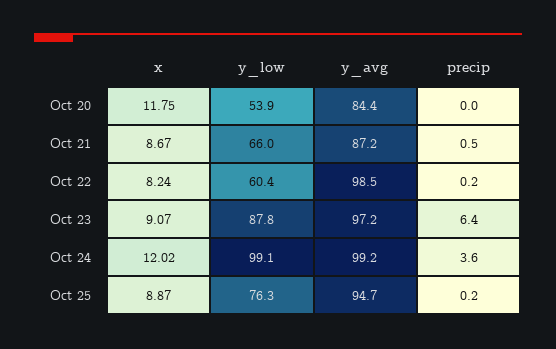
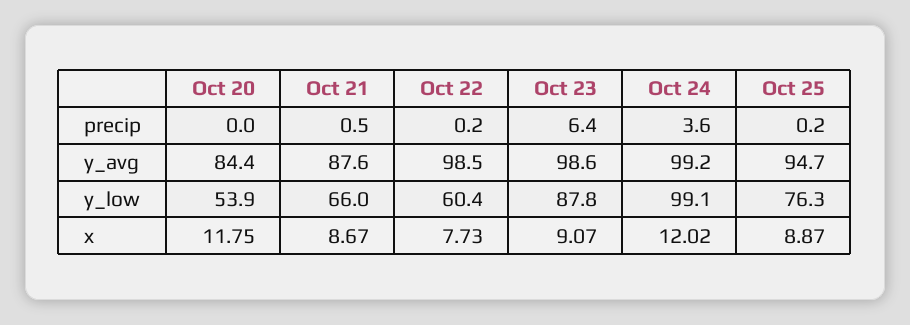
  {
    "x": {
      "Oct 20": 11.75,
      "Oct 21": 8.67,
-     "Oct 22": 8.24,
+     "Oct 22": 7.73,
      "Oct 23": 9.07,
      "Oct 24": 12.02,
      "Oct 25": 8.87
    },
    "y_low": {
      "Oct 20": 53.9,
      "Oct 21": 66,
      "Oct 22": 60.4,
      "Oct 23": 87.8,
      "Oct 24": 99.1,
      "Oct 25": 76.3
    },
    "y_avg": {
      "Oct 20": 84.4,
-     "Oct 21": 87.2,
+     "Oct 21": 87.6,
      "Oct 22": 98.5,
-     "Oct 23": 97.2,
+     "Oct 23": 98.6,
      "Oct 24": 99.2,
      "Oct 25": 94.7
    },
    "precip": {
      "Oct 20": 0,
      "Oct 21": 0.5,
      "Oct 22": 0.2,
      "Oct 23": 6.4,
      "Oct 24": 3.6,
      "Oct 25": 0.2
    }
  }

